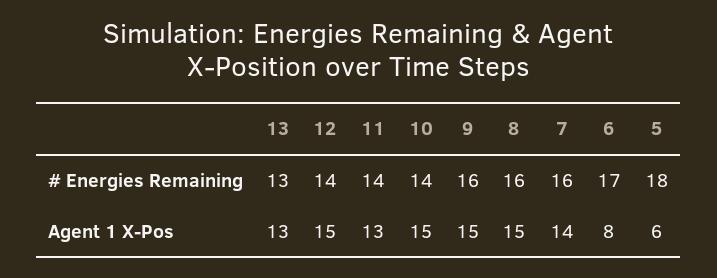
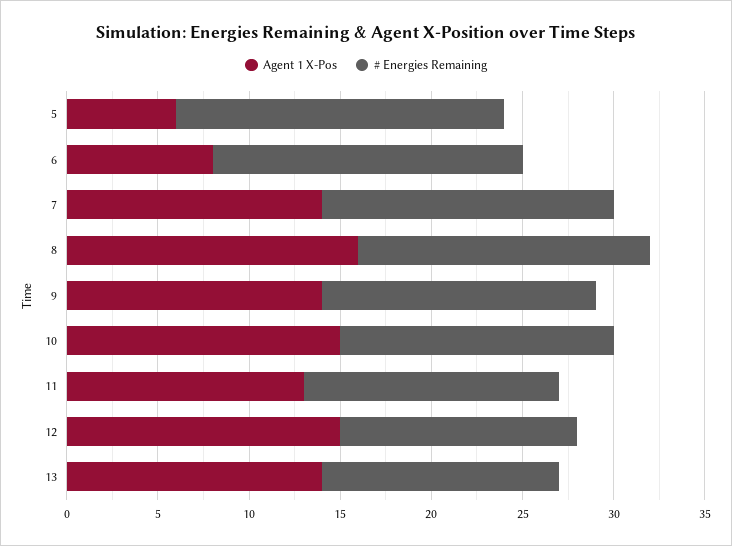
  {
    "# Energies Remaining": {
      "13": 13,
-     "12": 14,
+     "12": 13,
      "11": 14,
-     "10": 14,
+     "10": 15,
-     "9": 16,
+     "9": 15,
      "8": 16,
      "7": 16,
      "6": 17,
      "5": 18
    },
    "Agent 1 X-Pos": {
-     "13": 13,
+     "13": 14,
      "12": 15,
      "11": 13,
      "10": 15,
-     "9": 15,
+     "9": 14,
-     "8": 15,
+     "8": 16,
      "7": 14,
      "6": 8,
      "5": 6
    }
  }

